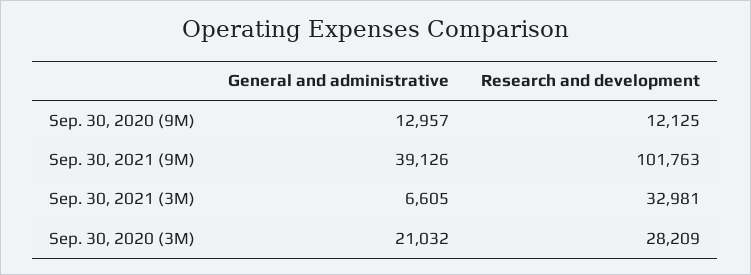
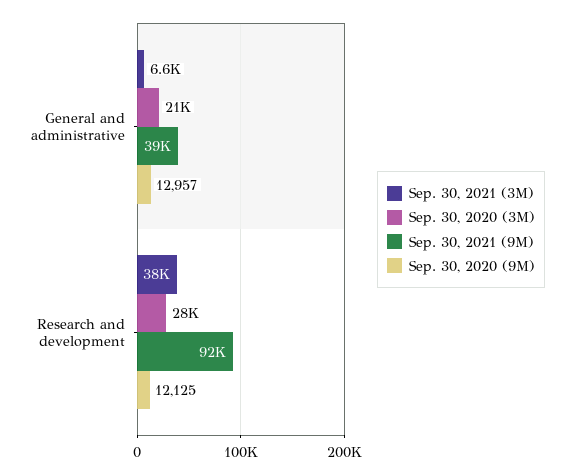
  {
    "Sep. 30, 2020 (9M)": {
      "General and administrative": 12957,
      "Research and development": 12125
    },
    "Sep. 30, 2021 (9M)": {
      "General and administrative": 39126,
-     "Research and development": 101763
+     "Research and development": 92000
    },
    "Sep. 30, 2021 (3M)": {
      "General and administrative": 6605,
-     "Research and development": 32981
+     "Research and development": 38000
    },
    "Sep. 30, 2020 (3M)": {
      "General and administrative": 21032,
      "Research and development": 28209
    }
  }

